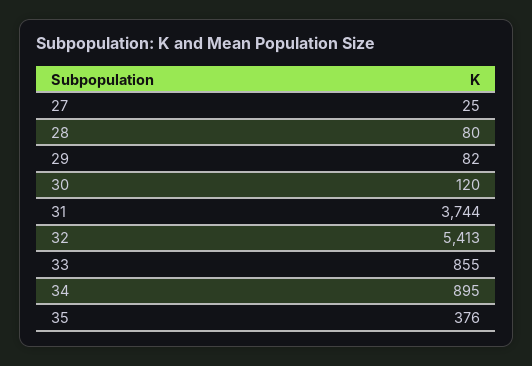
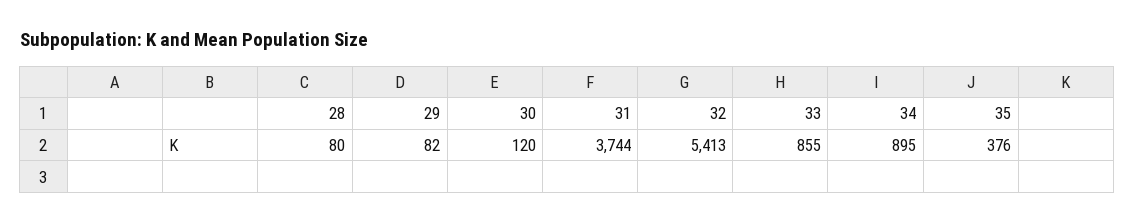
  {
-   "27": 25,
    "28": 80,
    "29": 82,
    "30": 120,
    "31": 3744,
    "32": 5413,
    "33": 855,
    "34": 895,
    "35": 376
  }

